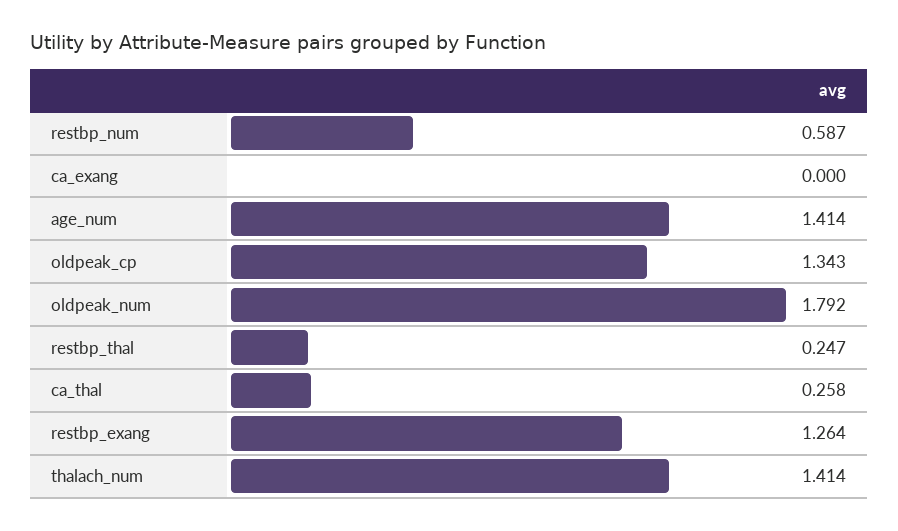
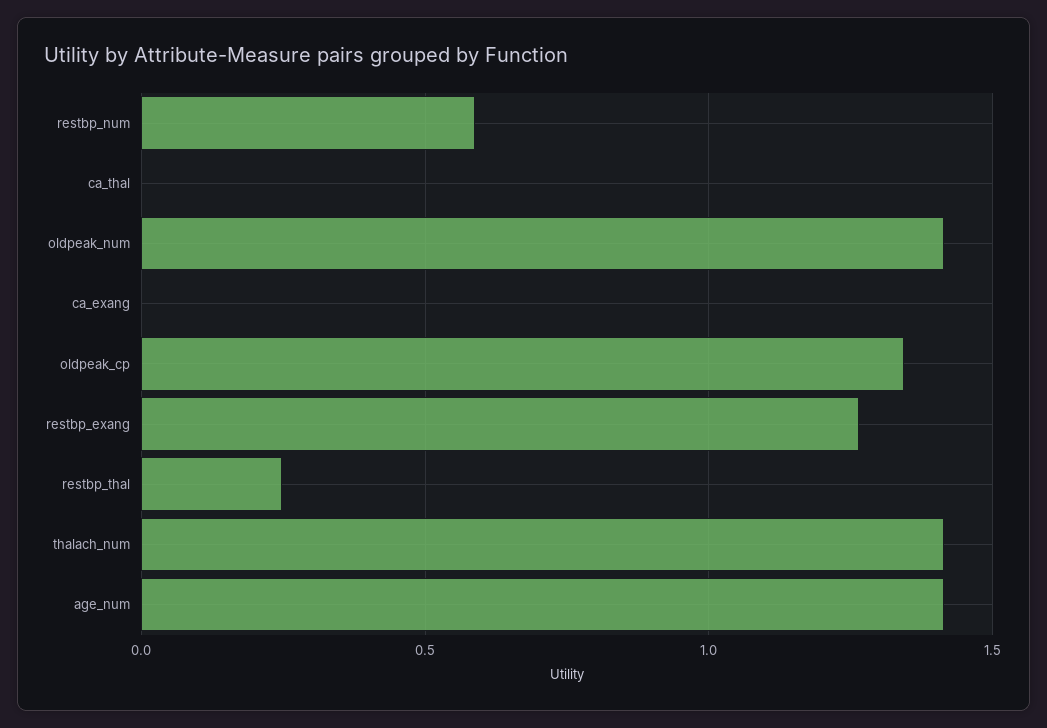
  {
    "restbp_num": 0.587,
    "ca_exang": 0,
    "age_num": 1.414,
    "oldpeak_cp": 1.343,
-   "oldpeak_num": 1.792,
+   "oldpeak_num": 1.4,
    "restbp_thal": 0.247,
-   "ca_thal": 0.258,
+   "ca_thal": 0,
    "restbp_exang": 1.264,
    "thalach_num": 1.414
  }

